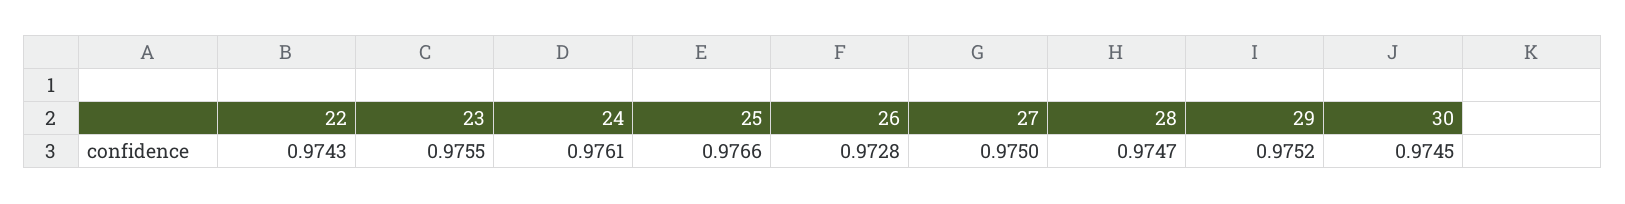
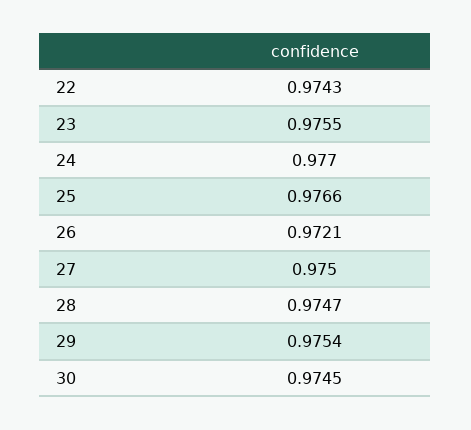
  {
    "22": 0.9743,
    "23": 0.9755,
-   "24": 0.9761,
+   "24": 0.977,
    "25": 0.9766,
-   "26": 0.9728,
+   "26": 0.9721,
    "27": 0.975,
    "28": 0.9747,
-   "29": 0.9752,
+   "29": 0.9754,
    "30": 0.9745
  }

